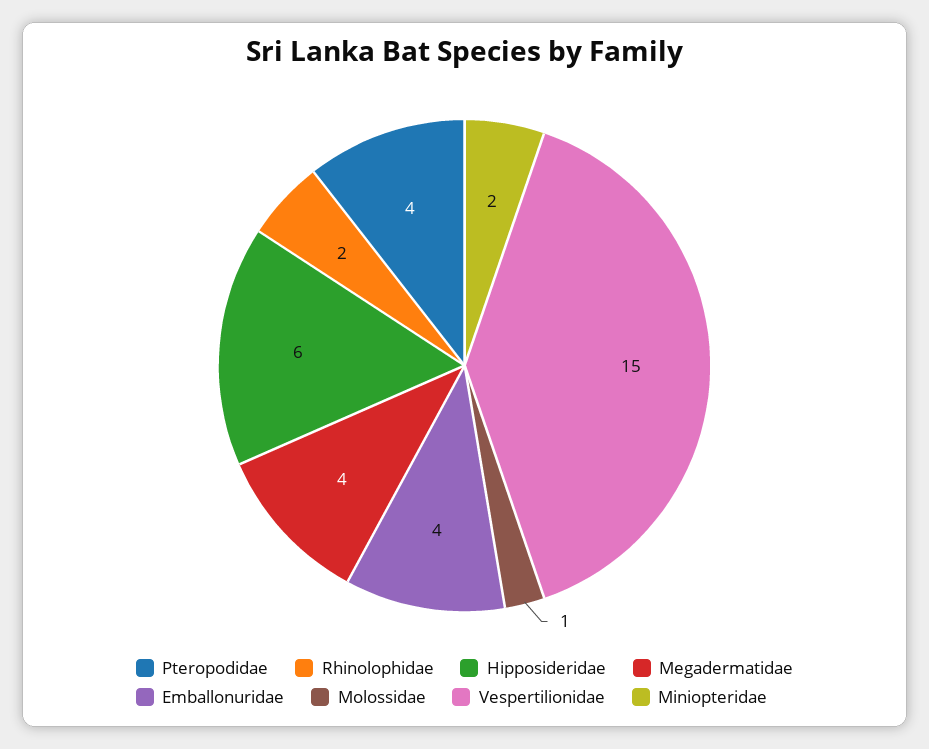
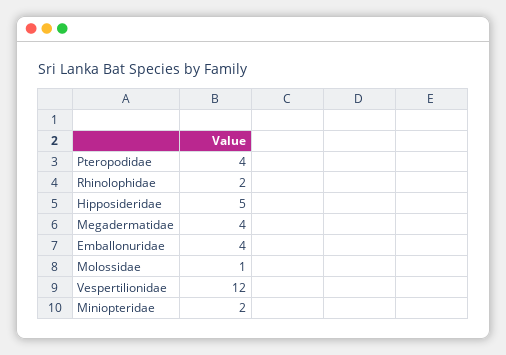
  {
    "Pteropodidae": 4,
    "Rhinolophidae": 2,
-   "Hipposideridae": 6,
+   "Hipposideridae": 5,
    "Megadermatidae": 4,
    "Emballonuridae": 4,
    "Molossidae": 1,
-   "Vespertilionidae": 15,
+   "Vespertilionidae": 12,
    "Miniopteridae": 2
  }

